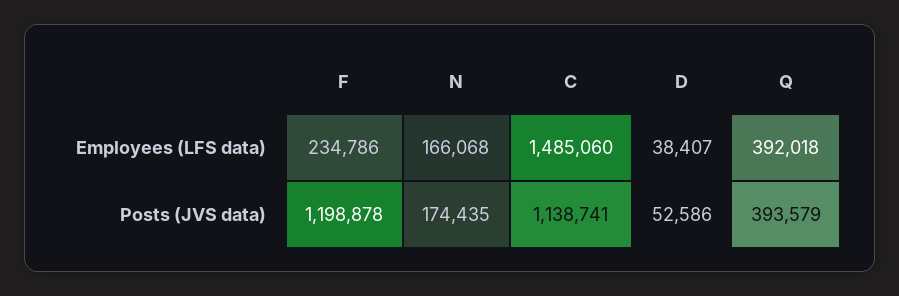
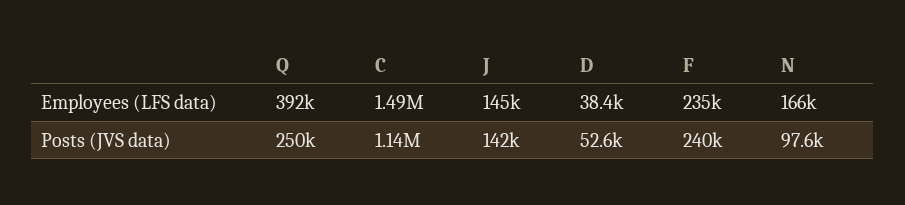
  {
    "F": {
      "Employees (LFS data)": 234786,
-     "Posts (JVS data)": 1198878
+     "Posts (JVS data)": 240000
    },
    "N": {
      "Employees (LFS data)": 166068,
-     "Posts (JVS data)": 174435
+     "Posts (JVS data)": 97600
    },
    "C": {
      "Employees (LFS data)": 1485060,
      "Posts (JVS data)": 1138741
    },
    "D": {
      "Employees (LFS data)": 38407,
      "Posts (JVS data)": 52586
    },
    "Q": {
      "Employees (LFS data)": 392018,
-     "Posts (JVS data)": 393579
+     "Posts (JVS data)": 250000
-   }
+   },
+   "J": {
+     "Employees (LFS data)": 145000,
+     "Posts (JVS data)": 142000
+   }
  }

